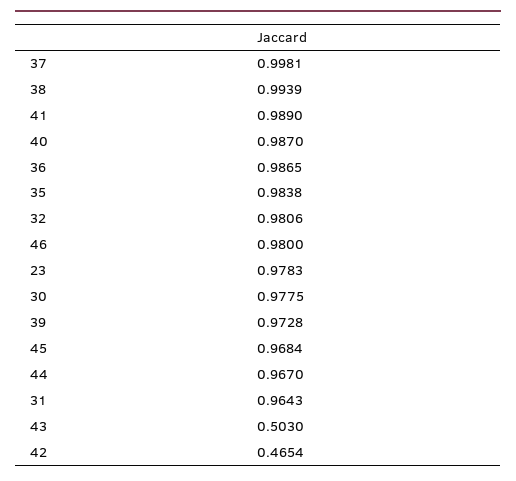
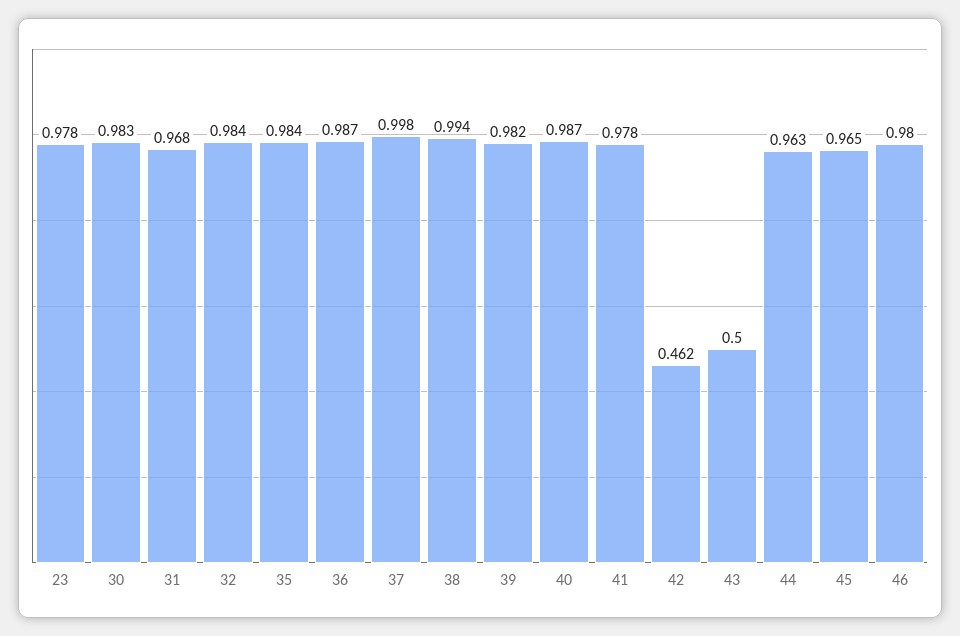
  {
    "37": 0.9981,
    "38": 0.9939,
-   "41": 0.989,
+   "41": 0.978,
    "40": 0.987,
    "36": 0.9865,
    "35": 0.9838,
-   "32": 0.9806,
+   "32": 0.984,
    "46": 0.98,
    "23": 0.9783,
-   "30": 0.9775,
+   "30": 0.983,
-   "39": 0.9728,
+   "39": 0.982,
-   "45": 0.9684,
+   "45": 0.965,
-   "44": 0.967,
+   "44": 0.963,
-   "31": 0.9643,
+   "31": 0.968,
-   "43": 0.503,
+   "43": 0.5,
-   "42": 0.4654
+   "42": 0.462
  }

